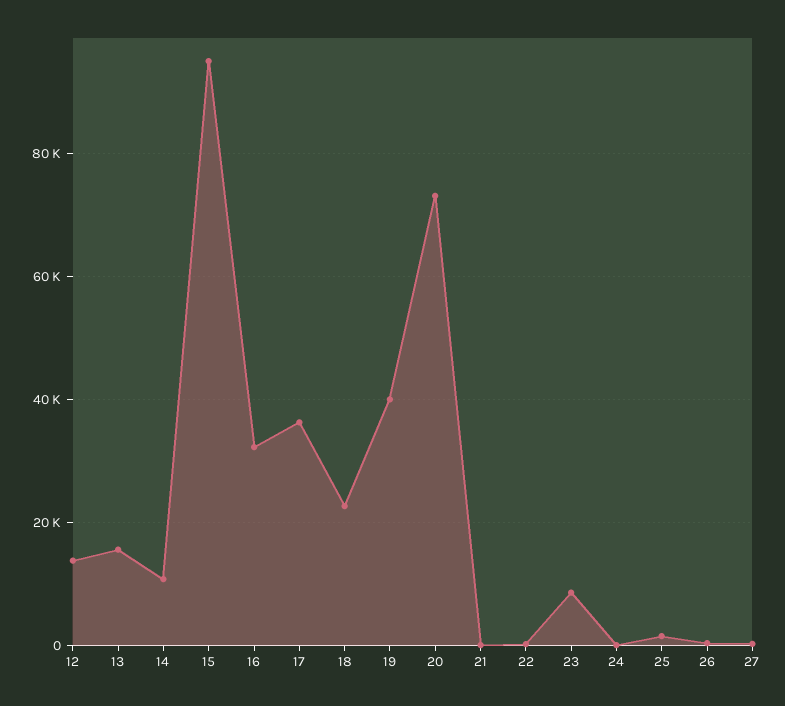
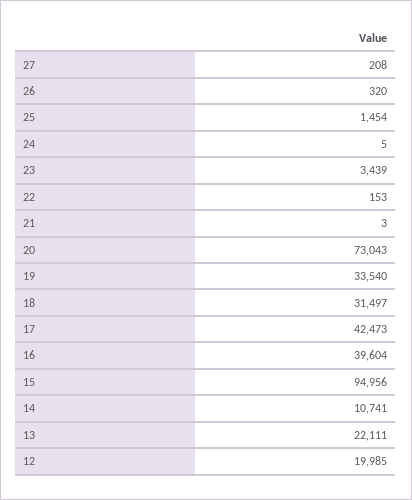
  {
-   "12": 14000,
+   "12": 19985,
-   "13": 16000,
+   "13": 22111,
    "14": 10741,
    "15": 94956,
-   "16": 32000,
+   "16": 39604,
-   "17": 36000,
+   "17": 42473,
-   "18": 22000,
+   "18": 31497,
-   "19": 40000,
+   "19": 33540,
    "20": 73043,
    "21": 3,
    "22": 153,
-   "23": 8000,
+   "23": 3439,
    "24": 5,
    "25": 1454,
    "26": 320,
    "27": 208
  }

